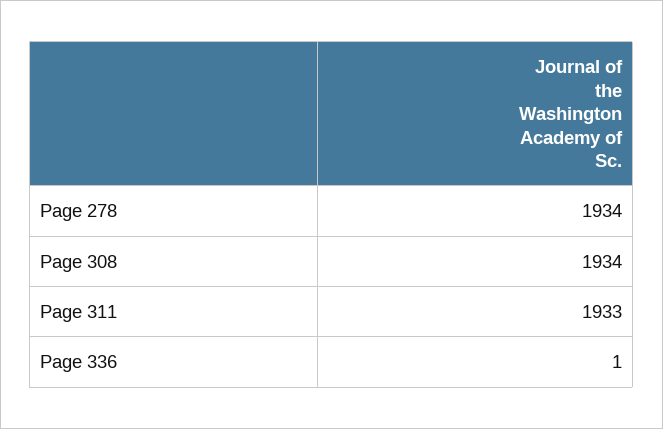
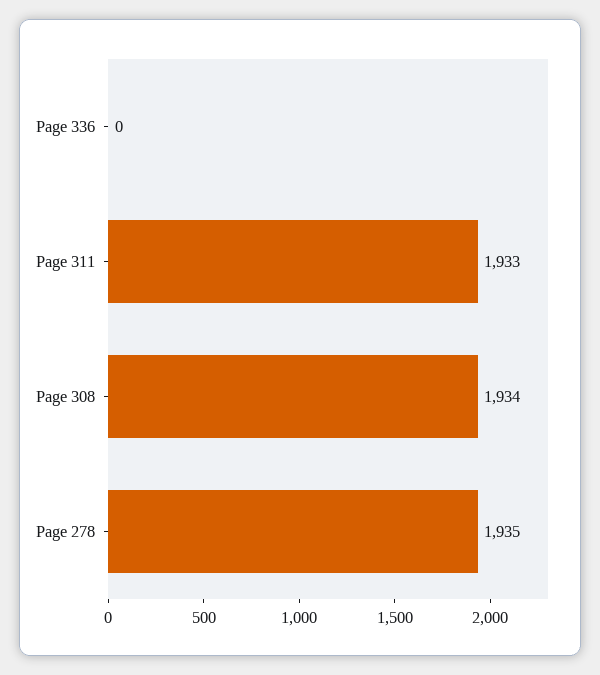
  {
-   "Page 278": 1934,
+   "Page 278": 1935,
    "Page 308": 1934,
    "Page 311": 1933,
-   "Page 336": 1
+   "Page 336": 0
  }

